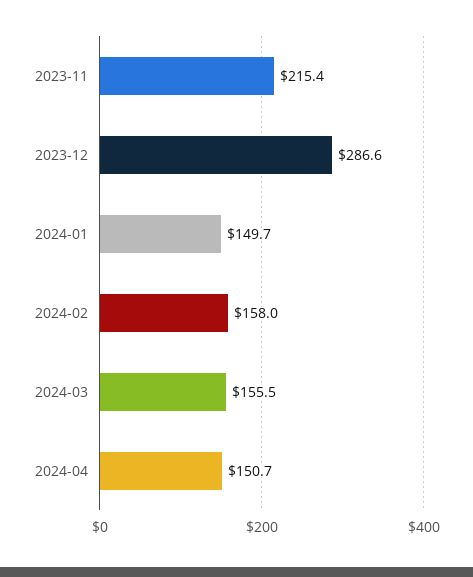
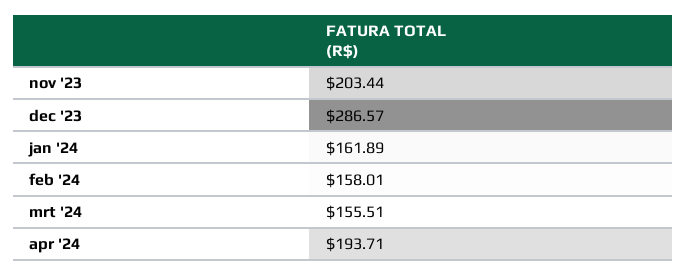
  {
-   "2023-11": 215.4,
+   "2023-11": 203.44,
    "2023-12": 286.57,
-   "2024-01": 149.7,
+   "2024-01": 161.89,
    "2024-02": 158.01,
    "2024-03": 155.51,
-   "2024-04": 150.7
+   "2024-04": 193.71
  }

